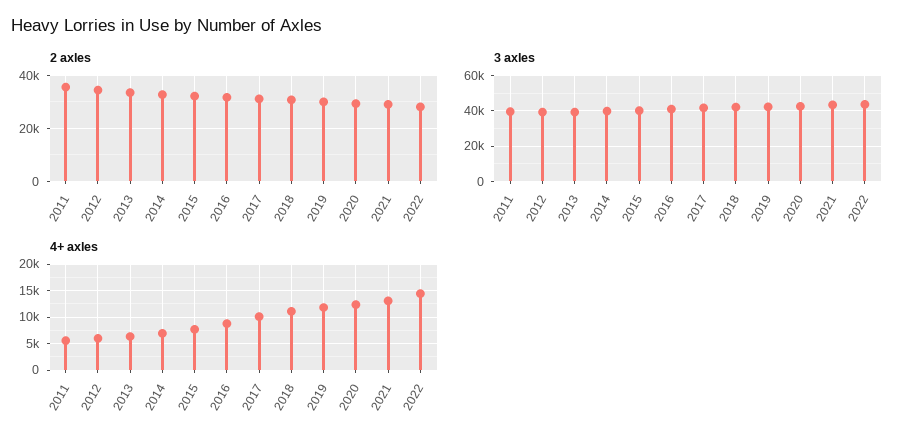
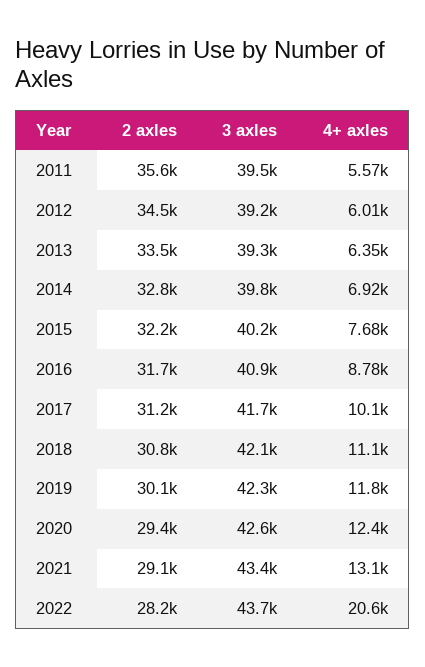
  {
    "2 axles": {
      "2011": 35600,
      "2012": 34500,
      "2013": 33500,
      "2014": 32800,
      "2015": 32200,
      "2016": 31700,
      "2017": 31200,
      "2018": 30800,
      "2019": 30100,
      "2020": 29400,
      "2021": 29100,
      "2022": 28200
    },
    "3 axles": {
      "2011": 39500,
      "2012": 39200,
      "2013": 39300,
      "2014": 39800,
      "2015": 40200,
      "2016": 40900,
      "2017": 41700,
      "2018": 42100,
      "2019": 42300,
      "2020": 42600,
      "2021": 43400,
      "2022": 43700
    },
    "4+ axles": {
      "2011": 5570,
      "2012": 6010,
      "2013": 6350,
      "2014": 6920,
      "2015": 7680,
      "2016": 8780,
      "2017": 10100,
      "2018": 11100,
      "2019": 11800,
      "2020": 12400,
      "2021": 13100,
-     "2022": 15000
+     "2022": 20600
    }
  }

